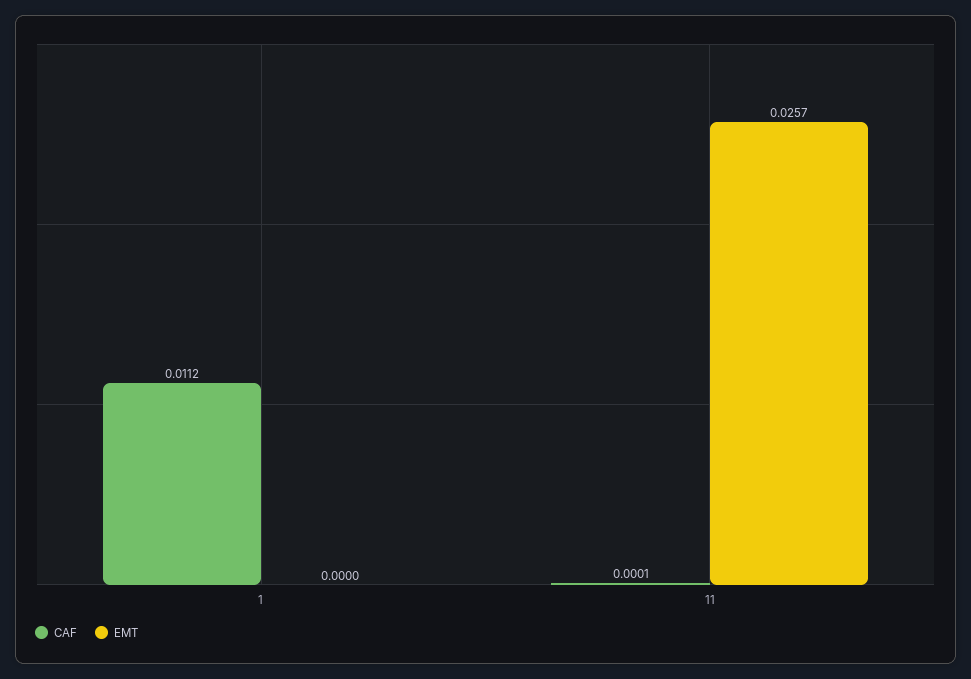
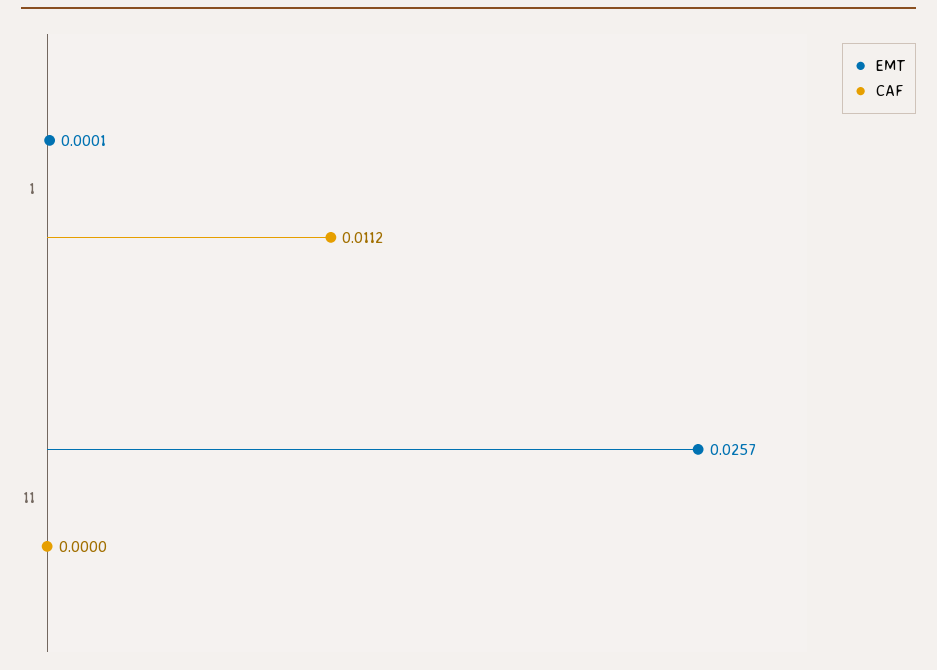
  {
    "CAF": {
      "1": 0.0112,
-     "11": 0.0001
+     "11": 0
    },
    "EMT": {
-     "1": 0,
+     "1": 0.0001,
      "11": 0.0257
    }
  }

